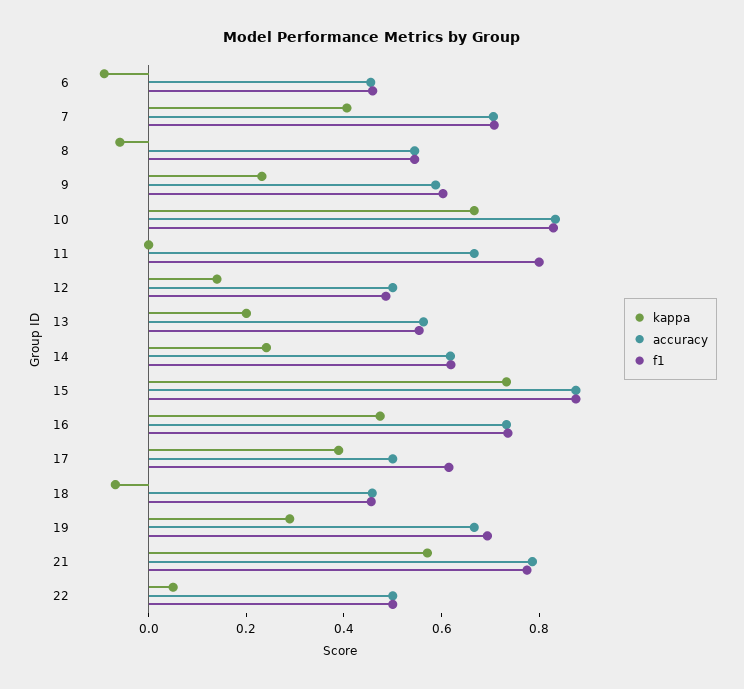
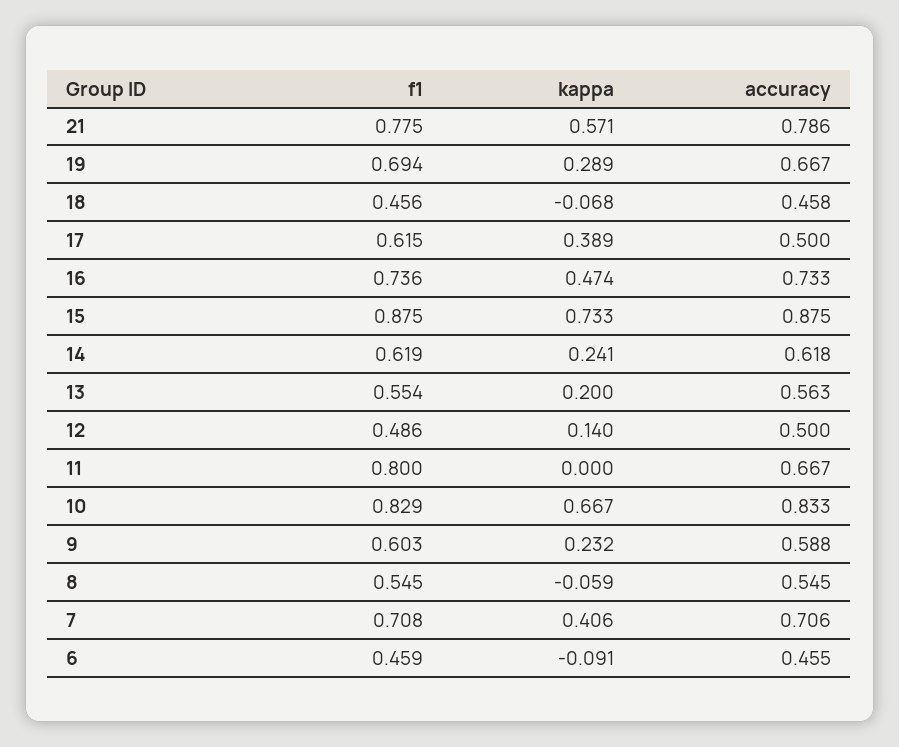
  {
    "kappa": {
      "6": -0.091,
      "7": 0.406,
      "8": -0.059,
      "9": 0.232,
      "10": 0.667,
      "11": 0,
      "12": 0.14,
      "13": 0.2,
      "14": 0.241,
      "15": 0.733,
      "16": 0.474,
      "17": 0.389,
      "18": -0.068,
      "19": 0.289,
-     "21": 0.571,
+     "21": 0.571
-     "22": 0.05
    },
    "accuracy": {
      "6": 0.455,
      "7": 0.706,
      "8": 0.545,
      "9": 0.588,
      "10": 0.833,
      "11": 0.667,
      "12": 0.5,
      "13": 0.563,
      "14": 0.618,
      "15": 0.875,
      "16": 0.733,
      "17": 0.5,
      "18": 0.458,
      "19": 0.667,
-     "21": 0.786,
+     "21": 0.786
-     "22": 0.5
    },
    "f1": {
      "6": 0.459,
      "7": 0.708,
      "8": 0.545,
      "9": 0.603,
      "10": 0.829,
      "11": 0.8,
      "12": 0.486,
      "13": 0.554,
      "14": 0.619,
      "15": 0.875,
      "16": 0.736,
      "17": 0.615,
      "18": 0.456,
      "19": 0.694,
-     "21": 0.775,
+     "21": 0.775
-     "22": 0.5
    }
  }

